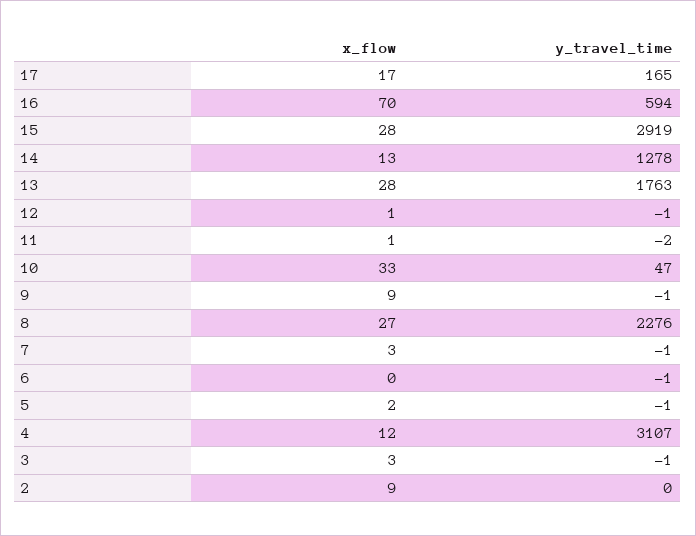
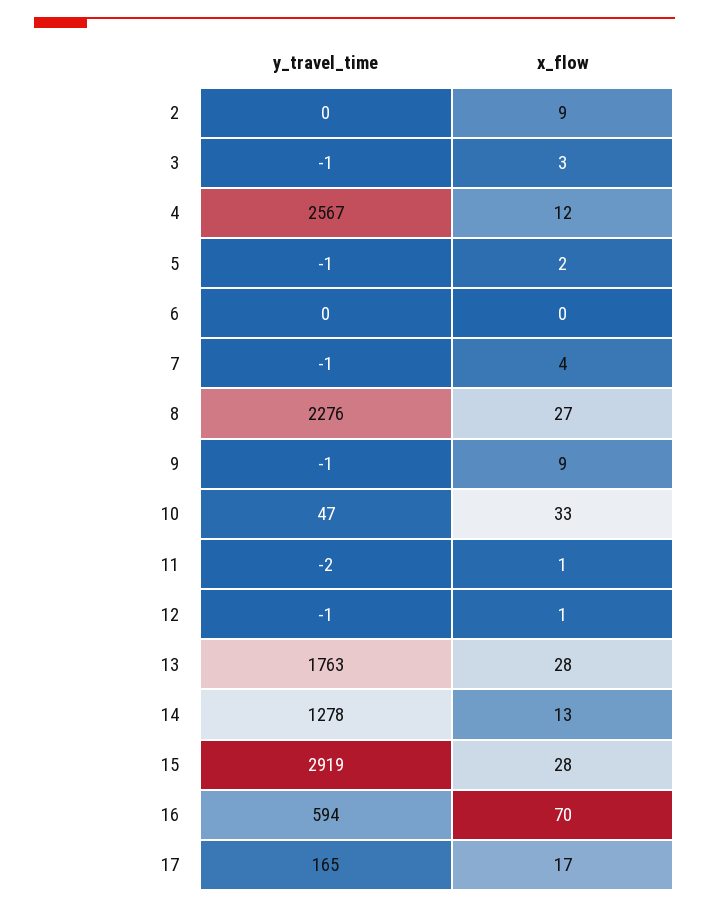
  {
    "x_flow": {
      "17": 17,
      "16": 70,
      "15": 28,
      "14": 13,
      "13": 28,
      "12": 1,
      "11": 1,
      "10": 33,
      "9": 9,
      "8": 27,
-     "7": 3,
+     "7": 4,
      "6": 0,
      "5": 2,
      "4": 12,
      "3": 3,
      "2": 9
    },
    "y_travel_time": {
      "17": 165,
      "16": 594,
      "15": 2919,
      "14": 1278,
      "13": 1763,
      "12": -1,
      "11": -2,
      "10": 47,
      "9": -1,
      "8": 2276,
      "7": -1,
-     "6": -1,
+     "6": 0,
      "5": -1,
-     "4": 3107,
+     "4": 2567,
      "3": -1,
      "2": 0
    }
  }

